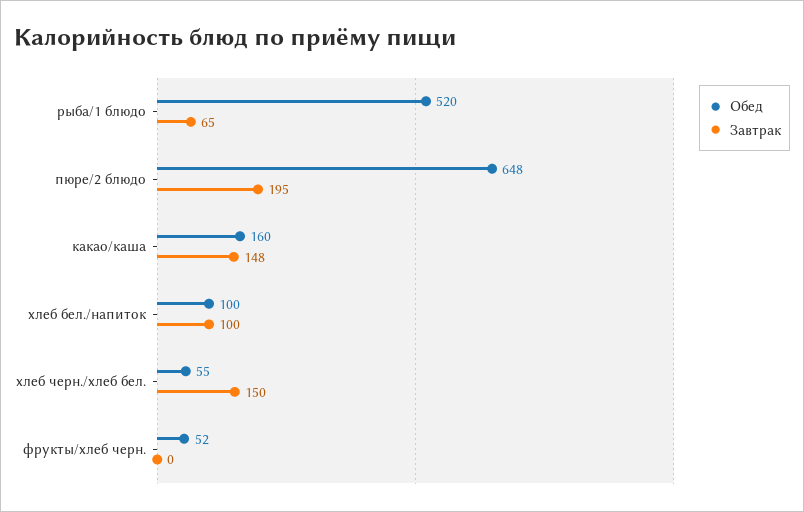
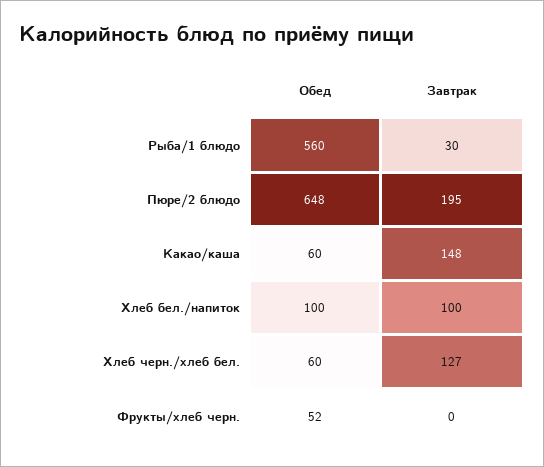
  {
    "Обед": {
-     "рыба/1 блюдо": 520,
+     "рыба/1 блюдо": 560,
      "пюре/2 блюдо": 648,
-     "какао/каша": 160,
+     "какао/каша": 60,
      "хлеб бел./напиток": 100,
-     "хлеб черн./хлеб бел.": 55,
+     "хлеб черн./хлеб бел.": 60,
      "фрукты/хлеб черн.": 52
    },
    "Завтрак": {
-     "рыба/1 блюдо": 65,
+     "рыба/1 блюдо": 30,
      "пюре/2 блюдо": 195,
      "какао/каша": 148,
      "хлеб бел./напиток": 100,
-     "хлеб черн./хлеб бел.": 150,
+     "хлеб черн./хлеб бел.": 127,
      "фрукты/хлеб черн.": 0
    }
  }

